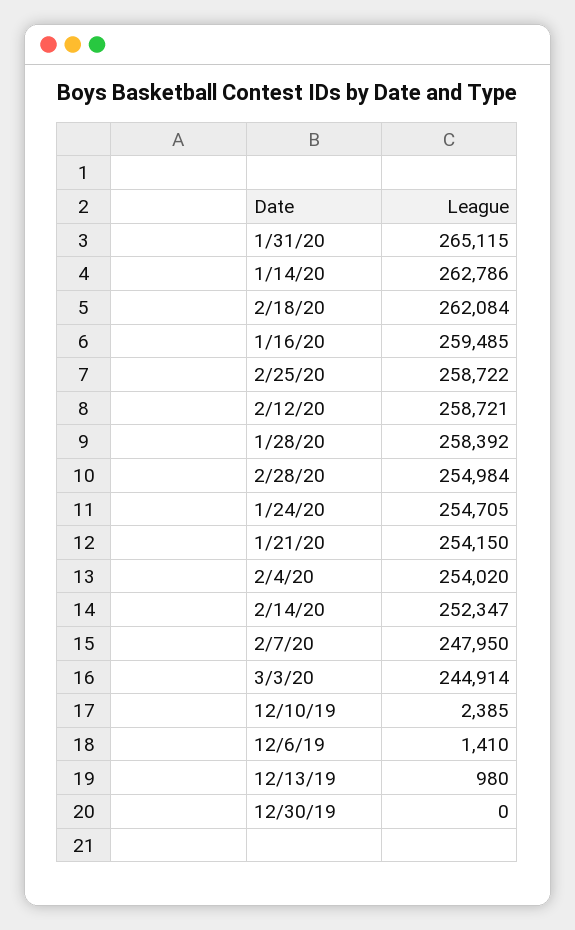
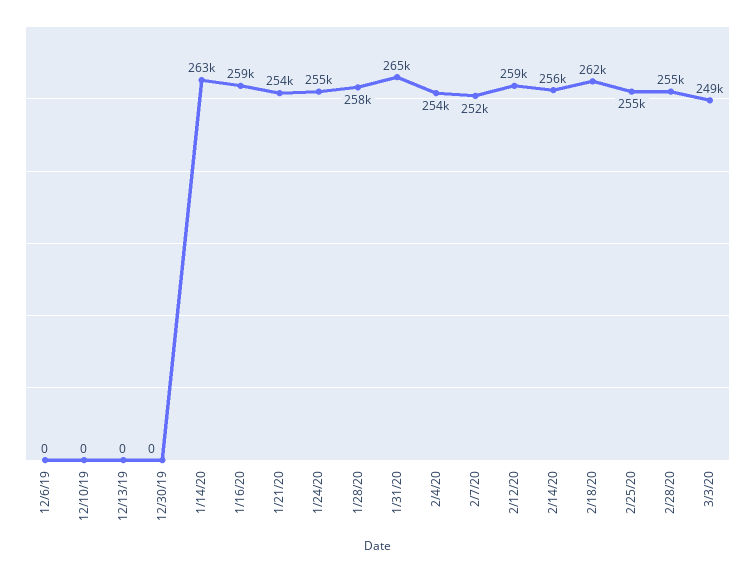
  {
    "1/31/20": 265115,
    "1/14/20": 262786,
    "2/18/20": 262084,
    "1/16/20": 259485,
-   "2/25/20": 258722,
+   "2/25/20": 255000,
    "2/12/20": 258721,
    "1/28/20": 258392,
    "2/28/20": 254984,
    "1/24/20": 254705,
    "1/21/20": 254150,
    "2/4/20": 254020,
-   "2/14/20": 252347,
+   "2/14/20": 256000,
-   "2/7/20": 247950,
+   "2/7/20": 252000,
-   "3/3/20": 244914,
+   "3/3/20": 249000,
-   "12/10/19": 2385,
+   "12/10/19": 0,
-   "12/6/19": 1410,
+   "12/6/19": 0,
-   "12/13/19": 980,
+   "12/13/19": 0,
    "12/30/19": 0
  }

